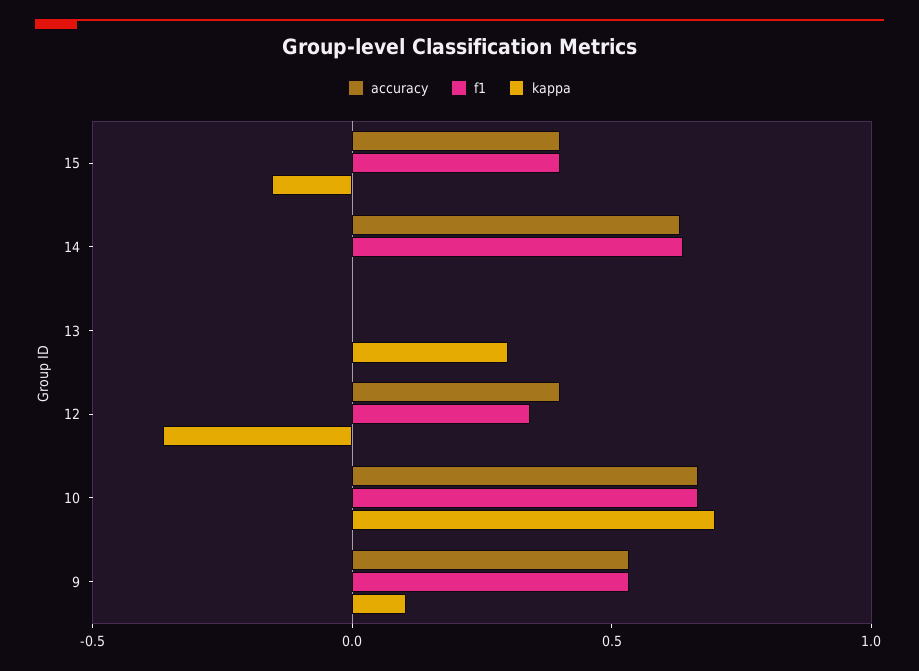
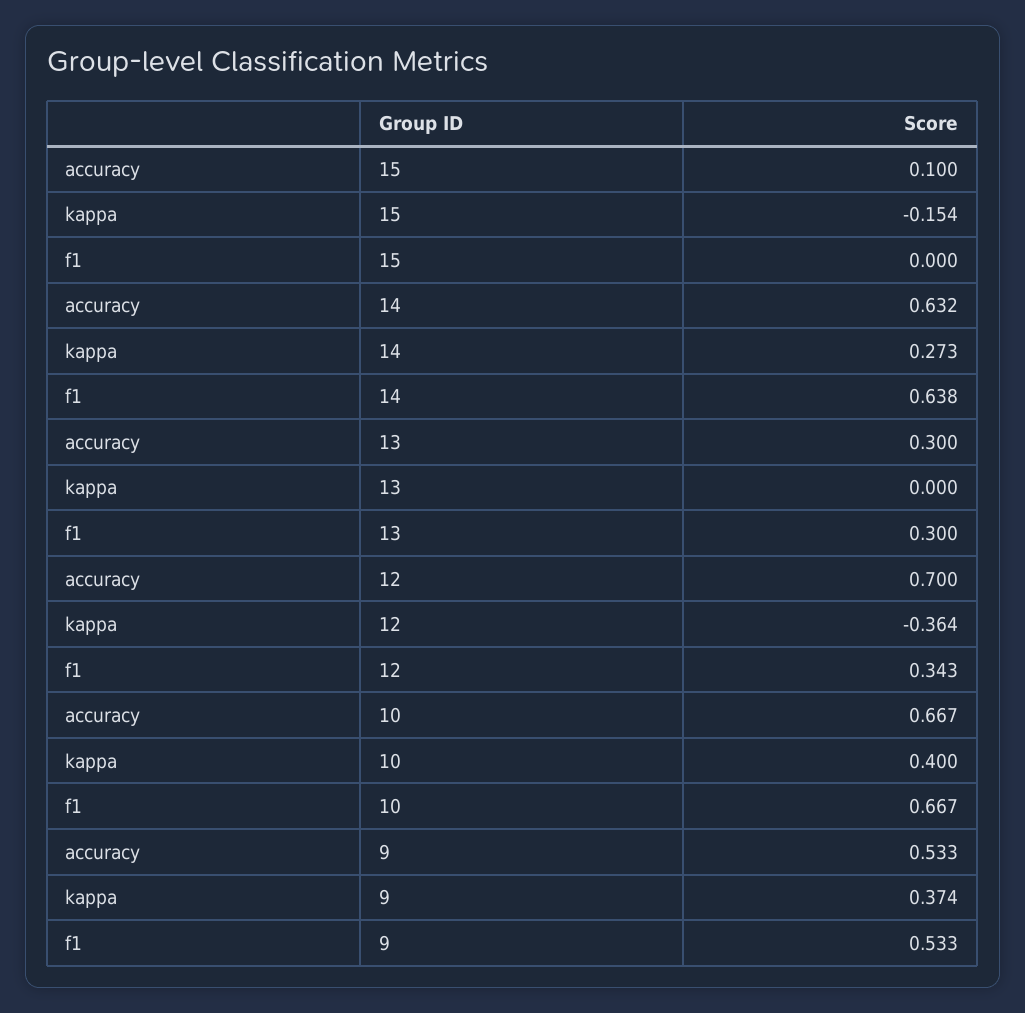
  {
    "accuracy": {
-     "15": 0.4,
+     "15": 0.1,
      "14": 0.632,
-     "13": 0,
+     "13": 0.3,
-     "12": 0.4,
+     "12": 0.7,
      "10": 0.667,
      "9": 0.533
    },
    "f1": {
-     "15": 0.4,
+     "15": 0,
      "14": 0.638,
-     "13": 0,
+     "13": 0.3,
      "12": 0.343,
      "10": 0.667,
      "9": 0.533
    },
    "kappa": {
      "15": -0.154,
-     "14": 0,
+     "14": 0.273,
-     "13": 0.3,
+     "13": 0,
      "12": -0.364,
-     "10": 0.7,
+     "10": 0.4,
-     "9": 0.1
+     "9": 0.374
    }
  }

